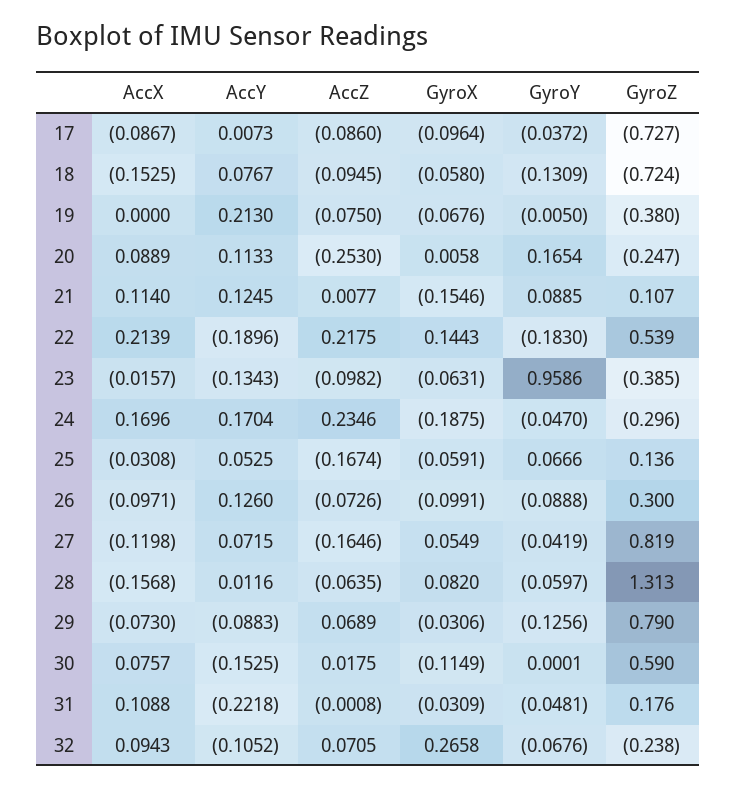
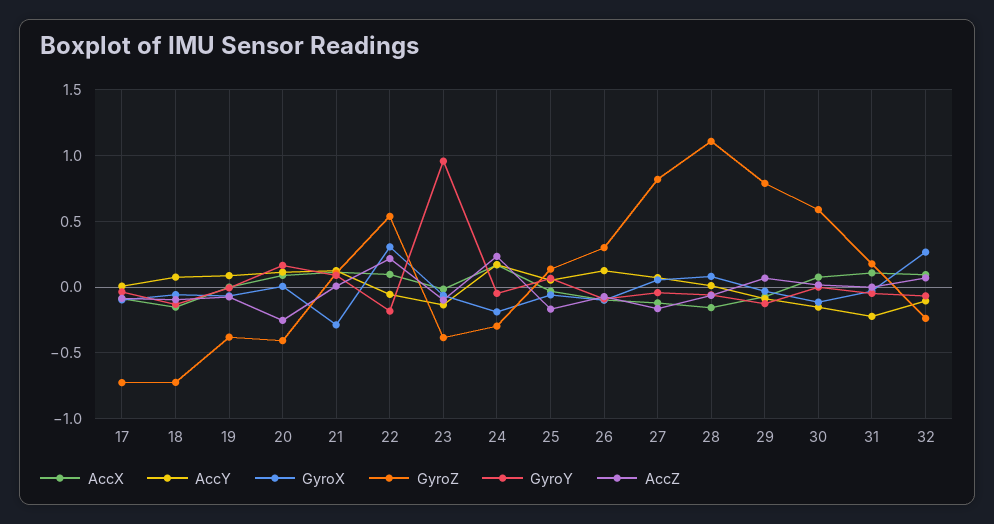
  {
    "AccX": {
      "17": -0.0867,
      "18": -0.1525,
      "19": 0,
      "20": 0.0889,
      "21": 0.114,
-     "22": 0.2139,
+     "22": 0.1,
      "23": -0.0157,
      "24": 0.1696,
      "25": -0.0308,
      "26": -0.0971,
      "27": -0.1198,
      "28": -0.1568,
      "29": -0.073,
      "30": 0.0757,
      "31": 0.1088,
      "32": 0.0943
    },
    "AccY": {
      "17": 0.0073,
      "18": 0.0767,
-     "19": 0.213,
+     "19": 0.1,
      "20": 0.1133,
      "21": 0.1245,
-     "22": -0.1896,
+     "22": -0.05,
      "23": -0.1343,
      "24": 0.1704,
      "25": 0.0525,
      "26": 0.126,
      "27": 0.0715,
      "28": 0.0116,
      "29": -0.0883,
      "30": -0.1525,
      "31": -0.2218,
      "32": -0.1052
    },
    "AccZ": {
      "17": -0.086,
      "18": -0.0945,
      "19": -0.075,
      "20": -0.253,
      "21": 0.0077,
      "22": 0.2175,
      "23": -0.0982,
      "24": 0.2346,
      "25": -0.1674,
      "26": -0.0726,
      "27": -0.1646,
      "28": -0.0635,
      "29": 0.0689,
      "30": 0.0175,
      "31": -0.0008,
      "32": 0.0705
    },
    "GyroX": {
      "17": -0.0964,
      "18": -0.058,
      "19": -0.0676,
      "20": 0.0058,
-     "21": -0.1546,
+     "21": -0.3,
-     "22": 0.1443,
+     "22": 0.3,
      "23": -0.0631,
      "24": -0.1875,
      "25": -0.0591,
      "26": -0.0991,
      "27": 0.0549,
      "28": 0.082,
      "29": -0.0306,
      "30": -0.1149,
      "31": -0.0309,
      "32": 0.2658
    },
    "GyroY": {
      "17": -0.0372,
      "18": -0.1309,
      "19": -0.005,
      "20": 0.1654,
      "21": 0.0885,
      "22": -0.183,
      "23": 0.9586,
      "24": -0.047,
      "25": 0.0666,
      "26": -0.0888,
      "27": -0.0419,
      "28": -0.0597,
      "29": -0.1256,
      "30": 0.0001,
      "31": -0.0481,
      "32": -0.0676
    },
    "GyroZ": {
      "17": -0.727,
      "18": -0.724,
      "19": -0.38,
-     "20": -0.247,
+     "20": -0.4,
      "21": 0.107,
      "22": 0.539,
      "23": -0.385,
      "24": -0.296,
      "25": 0.136,
      "26": 0.3,
      "27": 0.819,
-     "28": 1.313,
+     "28": 1.1,
      "29": 0.79,
      "30": 0.59,
      "31": 0.176,
      "32": -0.238
    }
  }

